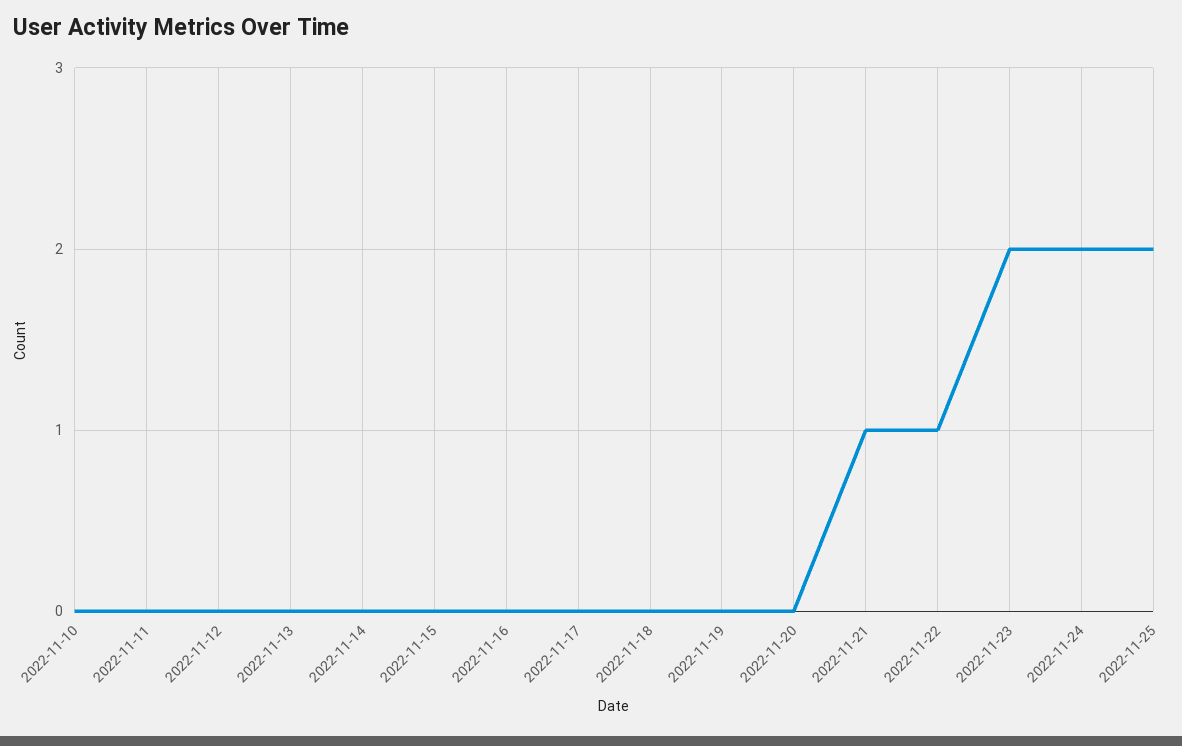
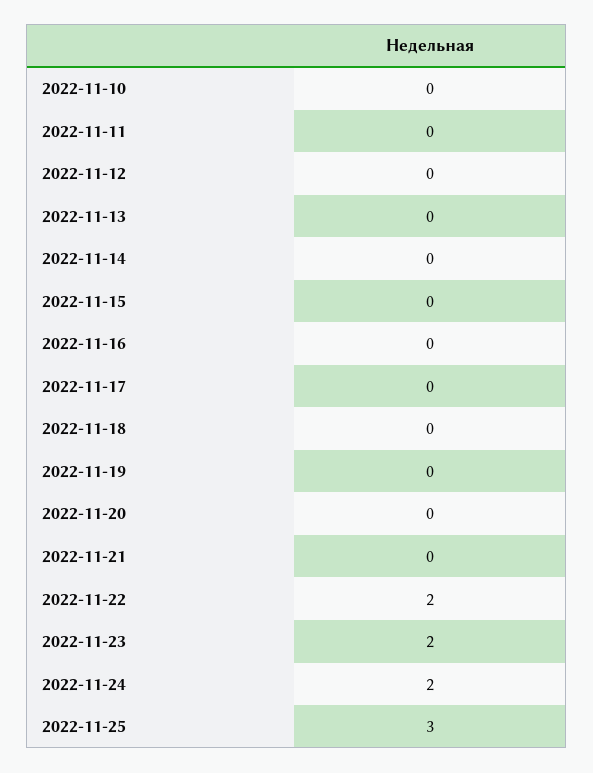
  {
    "2022-11-10": 0,
    "2022-11-11": 0,
    "2022-11-12": 0,
    "2022-11-13": 0,
    "2022-11-14": 0,
    "2022-11-15": 0,
    "2022-11-16": 0,
    "2022-11-17": 0,
    "2022-11-18": 0,
    "2022-11-19": 0,
    "2022-11-20": 0,
-   "2022-11-21": 1,
+   "2022-11-21": 0,
-   "2022-11-22": 1,
+   "2022-11-22": 2,
    "2022-11-23": 2,
    "2022-11-24": 2,
-   "2022-11-25": 2
+   "2022-11-25": 3
  }

